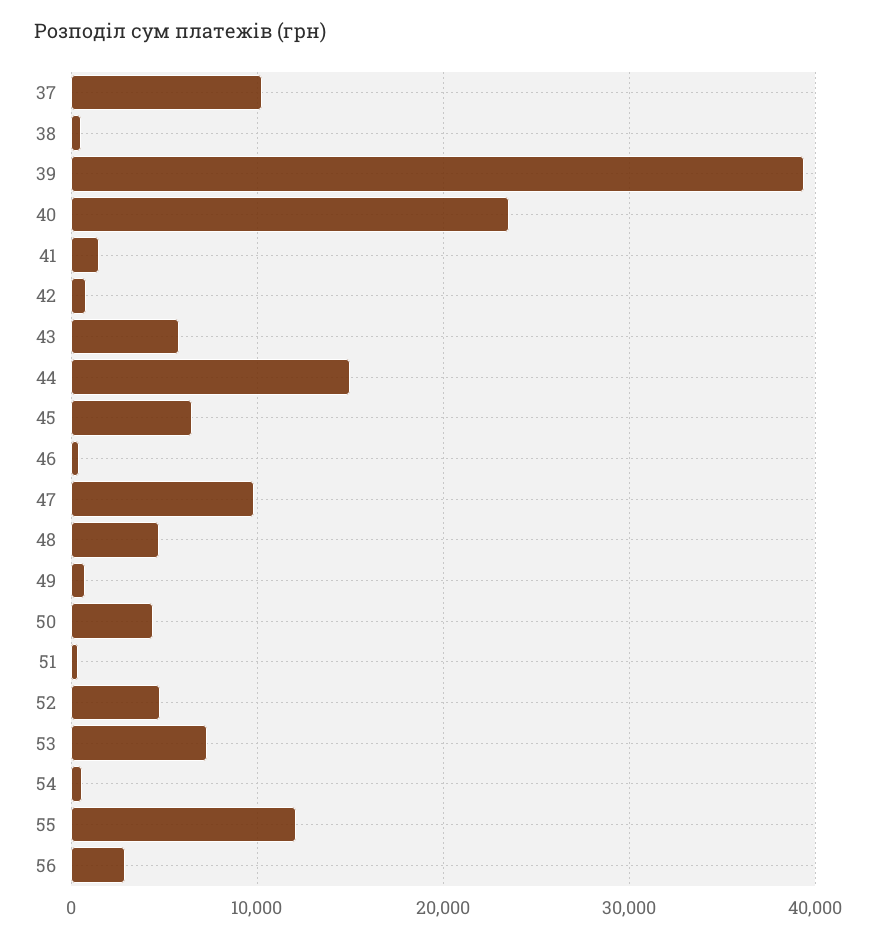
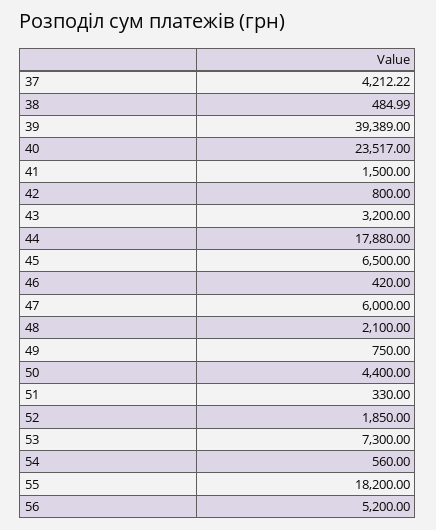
  {
-   "37": 10000,
+   "37": 4212.22,
    "38": 484.99,
    "39": 39389,
    "40": 23517,
    "41": 1500,
    "42": 800,
-   "43": 6000,
+   "43": 3200,
-   "44": 15000,
+   "44": 17880,
    "45": 6500,
    "46": 420,
-   "47": 10000,
+   "47": 6000,
-   "48": 5000,
+   "48": 2100,
    "49": 750,
    "50": 4400,
    "51": 330,
-   "52": 5000,
+   "52": 1850,
    "53": 7300,
    "54": 560,
-   "55": 12000,
+   "55": 18200,
-   "56": 3000
+   "56": 5200
  }

